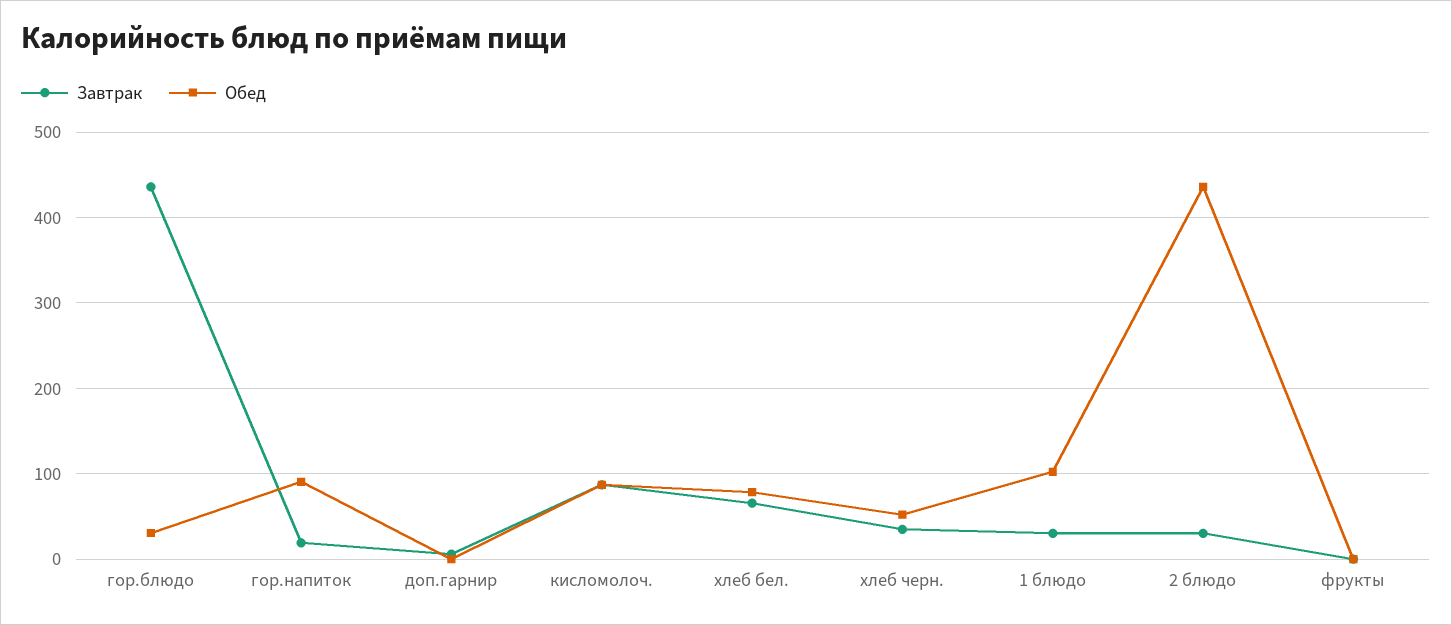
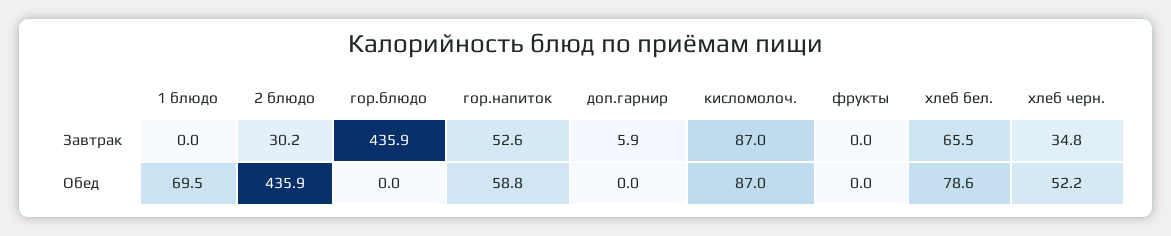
  {
    "Завтрак": {
      "гор.блюдо": 435.9,
-     "гор.напиток": 20,
+     "гор.напиток": 52.6,
      "доп.гарнир": 5.9,
      "кисломолоч.": 87,
      "хлеб бел.": 65.5,
      "хлеб черн.": 34.8,
-     "1 блюдо": 30,
+     "1 блюдо": 0,
      "2 блюдо": 30.2,
      "фрукты": 0
    },
    "Обед": {
-     "гор.блюдо": 30,
+     "гор.блюдо": 0,
-     "гор.напиток": 90,
+     "гор.напиток": 58.8,
      "доп.гарнир": 0,
      "кисломолоч.": 87,
      "хлеб бел.": 78.6,
      "хлеб черн.": 52.2,
-     "1 блюдо": 100,
+     "1 блюдо": 69.5,
      "2 блюдо": 435.9,
      "фрукты": 0
    }
  }

